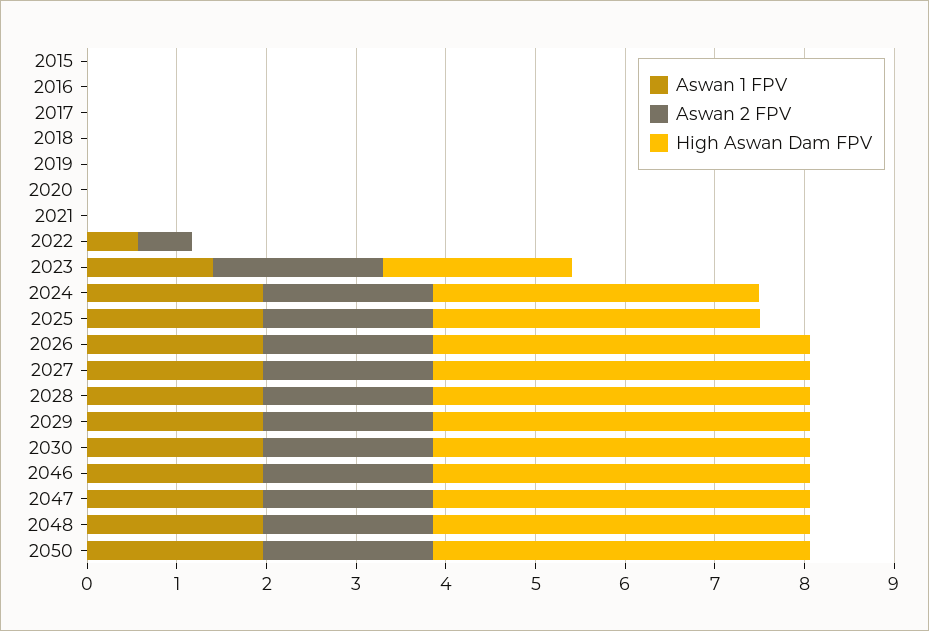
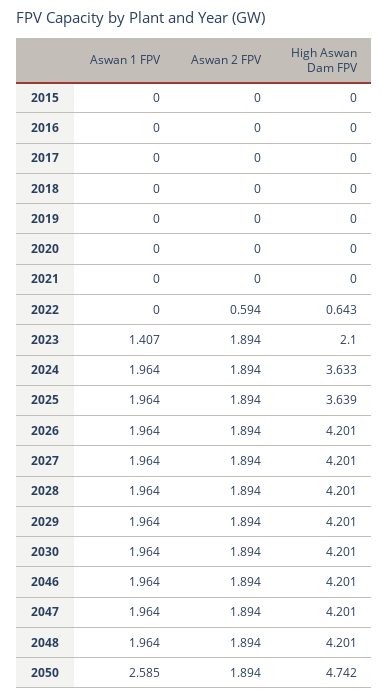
  {
    "Aswan 1 FPV": {
      "2015": 0,
      "2016": 0,
      "2017": 0,
      "2018": 0,
      "2019": 0,
      "2020": 0,
      "2021": 0,
-     "2022": 0.6,
+     "2022": 0,
      "2023": 1.407,
      "2024": 1.964,
      "2025": 1.964,
      "2026": 1.964,
      "2027": 1.964,
      "2028": 1.964,
      "2029": 1.964,
      "2030": 1.964,
      "2046": 1.964,
      "2047": 1.964,
      "2048": 1.964,
-     "2050": 2
+     "2050": 2.585
    },
    "Aswan 2 FPV": {
      "2015": 0,
      "2016": 0,
      "2017": 0,
      "2018": 0,
      "2019": 0,
      "2020": 0,
      "2021": 0,
      "2022": 0.594,
      "2023": 1.894,
      "2024": 1.894,
      "2025": 1.894,
      "2026": 1.894,
      "2027": 1.894,
      "2028": 1.894,
      "2029": 1.894,
      "2030": 1.894,
      "2046": 1.894,
      "2047": 1.894,
      "2048": 1.894,
      "2050": 1.894
    },
    "High Aswan Dam FPV": {
      "2015": 0,
      "2016": 0,
      "2017": 0,
      "2018": 0,
      "2019": 0,
      "2020": 0,
      "2021": 0,
-     "2022": 0,
+     "2022": 0.643,
      "2023": 2.1,
      "2024": 3.633,
      "2025": 3.639,
      "2026": 4.201,
      "2027": 4.201,
      "2028": 4.201,
      "2029": 4.201,
      "2030": 4.201,
      "2046": 4.201,
      "2047": 4.201,
      "2048": 4.201,
-     "2050": 4.2
+     "2050": 4.742
    }
  }

